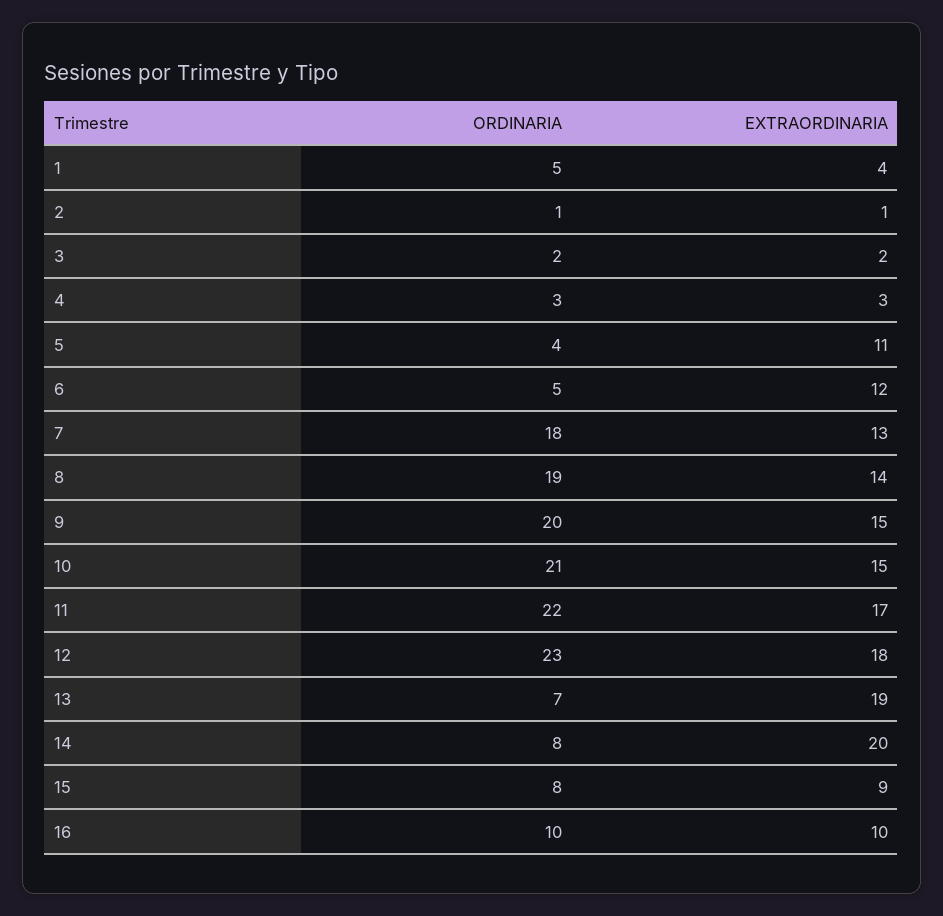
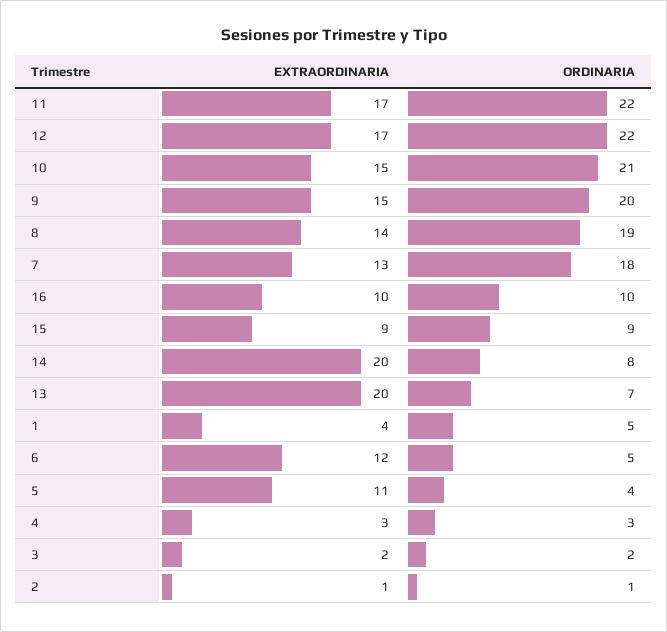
  {
    "ORDINARIA": {
      "1": 5,
      "2": 1,
      "3": 2,
      "4": 3,
      "5": 4,
      "6": 5,
      "7": 18,
      "8": 19,
      "9": 20,
      "10": 21,
      "11": 22,
-     "12": 23,
+     "12": 22,
      "13": 7,
      "14": 8,
-     "15": 8,
+     "15": 9,
      "16": 10
    },
    "EXTRAORDINARIA": {
      "1": 4,
      "2": 1,
      "3": 2,
      "4": 3,
      "5": 11,
      "6": 12,
      "7": 13,
      "8": 14,
      "9": 15,
      "10": 15,
      "11": 17,
-     "12": 18,
+     "12": 17,
-     "13": 19,
+     "13": 20,
      "14": 20,
      "15": 9,
      "16": 10
    }
  }

